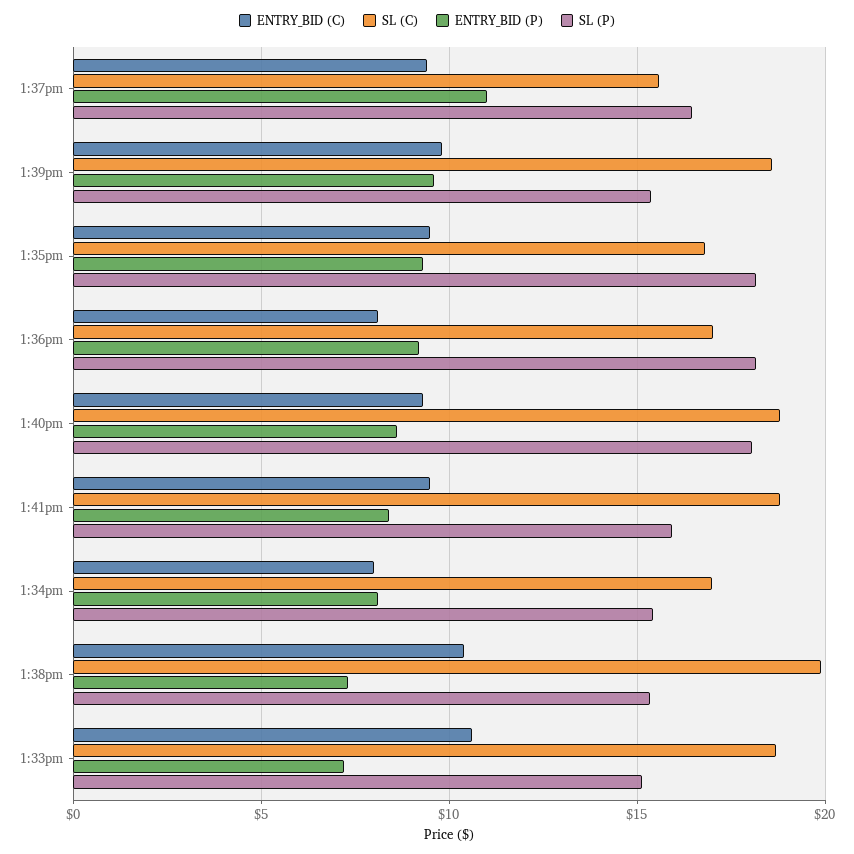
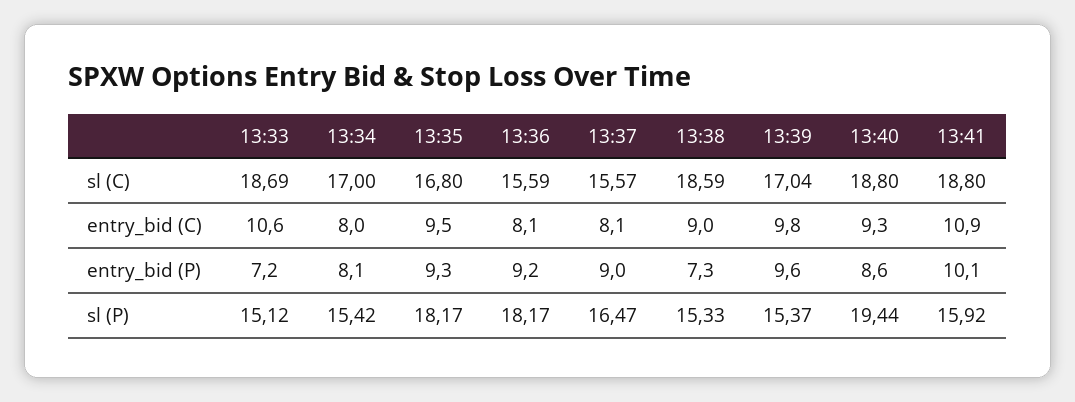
  {
    "ENTRY_BID (C)": {
-     "1:37pm": 9.5,
+     "1:37pm": 8.1,
      "1:39pm": 9.8,
      "1:35pm": 9.5,
      "1:36pm": 8.1,
      "1:40pm": 9.3,
-     "1:41pm": 9.5,
+     "1:41pm": 10.9,
      "1:34pm": 8,
-     "1:38pm": 10.5,
+     "1:38pm": 9,
      "1:33pm": 10.6
    },
    "SL (C)": {
      "1:37pm": 15.57,
-     "1:39pm": 18.5,
+     "1:39pm": 17.04,
      "1:35pm": 16.8,
-     "1:36pm": 17,
+     "1:36pm": 15.59,
      "1:40pm": 18.8,
      "1:41pm": 18.8,
      "1:34pm": 17,
-     "1:38pm": 20,
+     "1:38pm": 18.59,
      "1:33pm": 18.69
    },
    "ENTRY_BID (P)": {
-     "1:37pm": 11,
+     "1:37pm": 9,
      "1:39pm": 9.6,
      "1:35pm": 9.3,
      "1:36pm": 9.2,
      "1:40pm": 8.6,
-     "1:41pm": 8.5,
+     "1:41pm": 10.1,
      "1:34pm": 8.1,
      "1:38pm": 7.3,
      "1:33pm": 7.2
    },
    "SL (P)": {
      "1:37pm": 16.47,
      "1:39pm": 15.37,
      "1:35pm": 18.17,
      "1:36pm": 18.17,
-     "1:40pm": 18,
+     "1:40pm": 19.44,
      "1:41pm": 15.92,
      "1:34pm": 15.42,
      "1:38pm": 15.33,
      "1:33pm": 15.12
    }
  }

